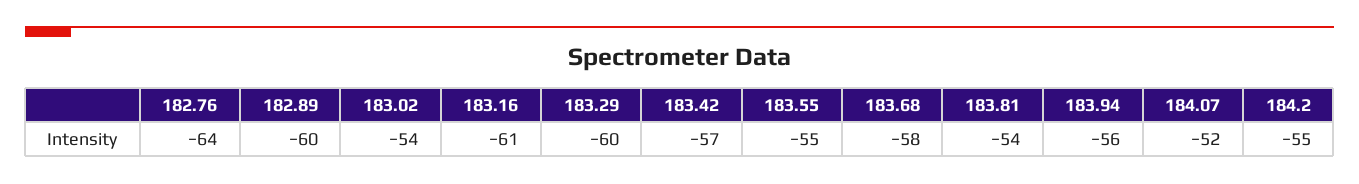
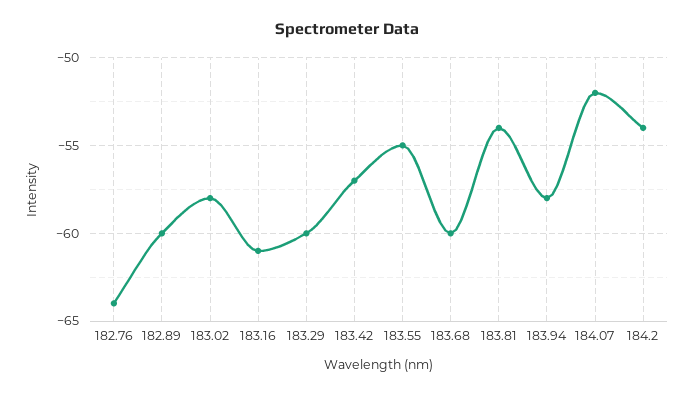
  {
    "182.76": -64,
    "182.89": -60,
-   "183.02": -54,
+   "183.02": -58,
    "183.16": -61,
    "183.29": -60,
    "183.42": -57,
    "183.55": -55,
-   "183.68": -58,
+   "183.68": -60,
    "183.81": -54,
-   "183.94": -56,
+   "183.94": -58,
    "184.07": -52,
-   "184.2": -55
+   "184.2": -54
  }

